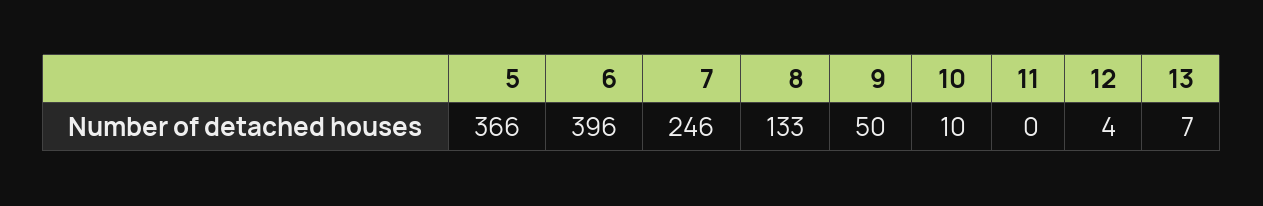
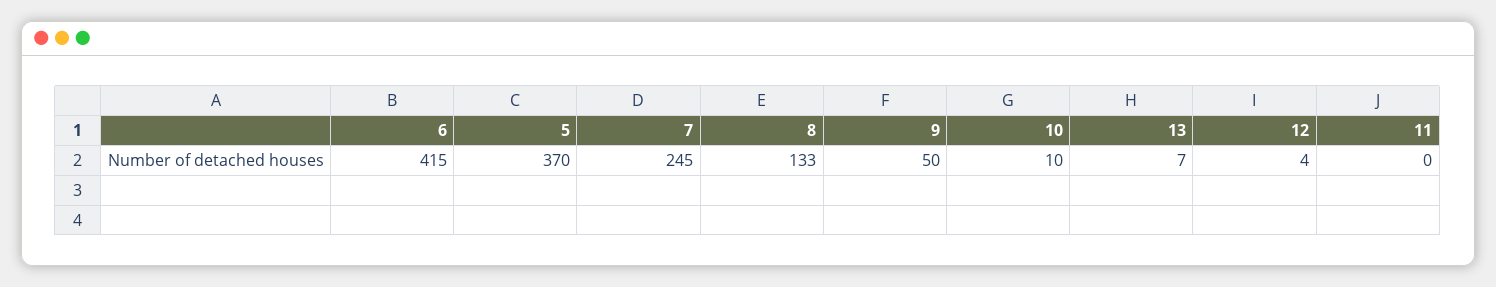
  {
-   "5": 366,
+   "5": 370,
-   "6": 396,
+   "6": 415,
-   "7": 246,
+   "7": 245,
    "8": 133,
    "9": 50,
    "10": 10,
    "11": 0,
    "12": 4,
    "13": 7
  }

